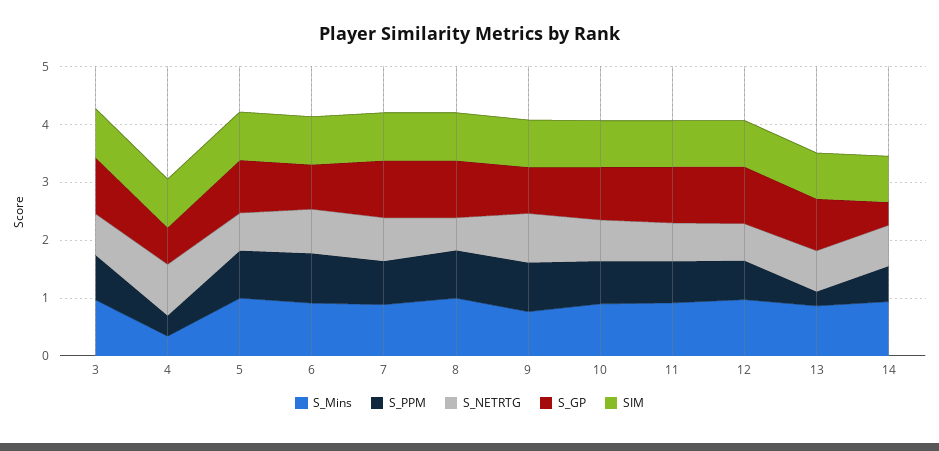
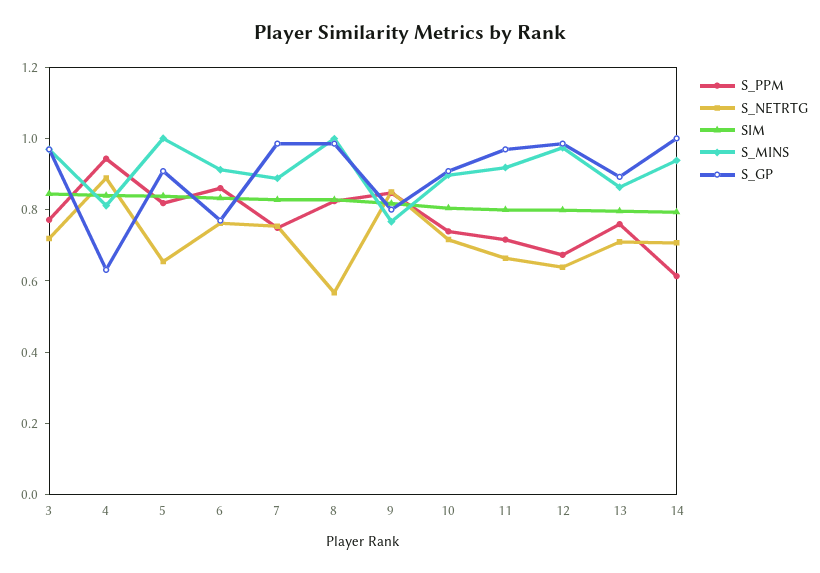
  {
    "S_Mins": {
      "3": 0.95,
-     "4": 0.4,
+     "4": 0.8,
      "5": 1,
      "6": 0.9,
      "7": 0.9,
      "8": 1,
      "9": 0.75,
      "10": 0.9,
      "11": 0.9,
      "12": 0.95,
      "13": 0.85,
      "14": 0.95
    },
    "S_PPM": {
      "3": 0.75,
-     "4": 0.4,
+     "4": 0.95,
      "5": 0.8,
      "6": 0.85,
      "7": 0.75,
      "8": 0.8,
      "9": 0.85,
      "10": 0.75,
      "11": 0.7,
      "12": 0.65,
-     "13": 0.2,
+     "13": 0.75,
      "14": 0.6
    },
    "S_NETRTG": {
      "3": 0.7,
      "4": 0.9,
      "5": 0.65,
      "6": 0.75,
      "7": 0.75,
      "8": 0.55,
      "9": 0.85,
      "10": 0.7,
      "11": 0.65,
      "12": 0.65,
      "13": 0.7,
      "14": 0.7
    },
    "S_GP": {
      "3": 0.95,
      "4": 0.65,
      "5": 0.9,
      "6": 0.75,
      "7": 1,
      "8": 1,
      "9": 0.8,
      "10": 0.9,
      "11": 0.95,
      "12": 1,
      "13": 0.9,
-     "14": 0.4
+     "14": 1
    },
    "SIM": {
      "3": 0.85,
      "4": 0.85,
      "5": 0.85,
      "6": 0.85,
      "7": 0.85,
      "8": 0.85,
      "9": 0.8,
      "10": 0.8,
      "11": 0.8,
      "12": 0.8,
      "13": 0.8,
      "14": 0.8
    }
  }

